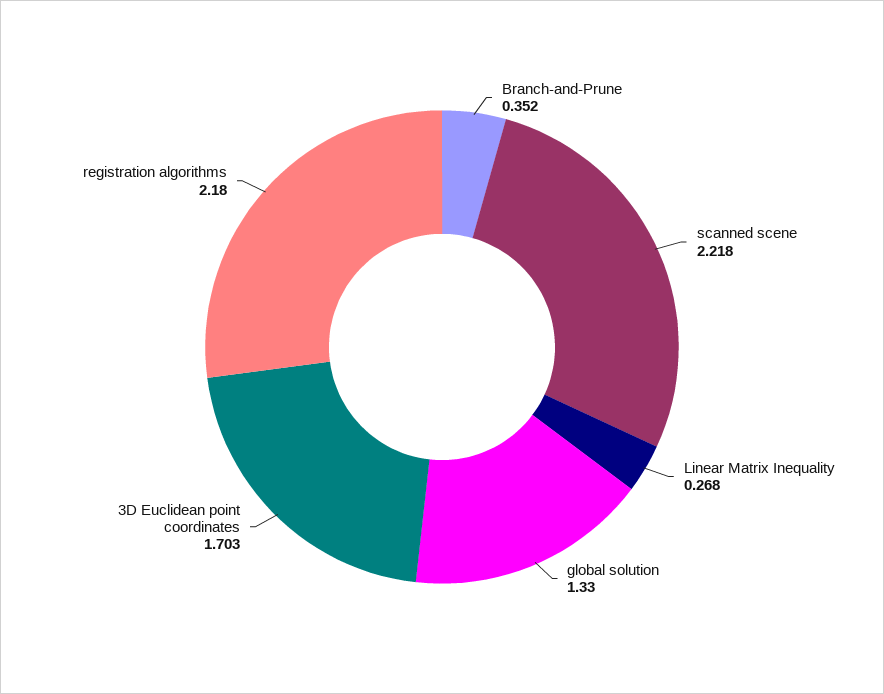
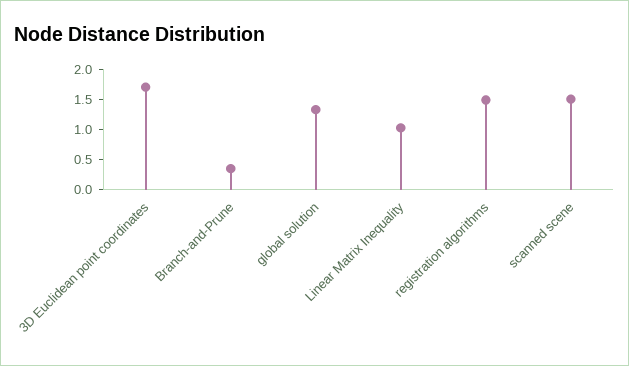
  {
    "Branch-and-Prune": 0.352,
-   "scanned scene": 2.218,
+   "scanned scene": 1.5,
-   "Linear Matrix Inequality": 0.268,
+   "Linear Matrix Inequality": 1,
    "global solution": 1.33,
    "3D Euclidean point coordinates": 1.703,
-   "registration algorithms": 2.18
+   "registration algorithms": 1.5
  }

